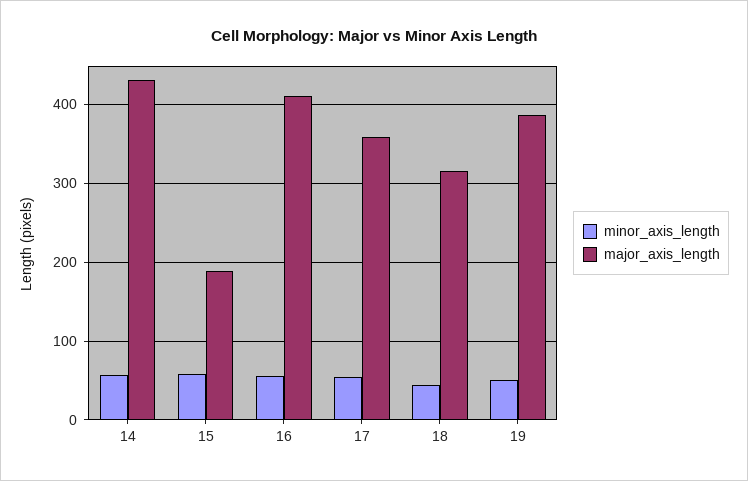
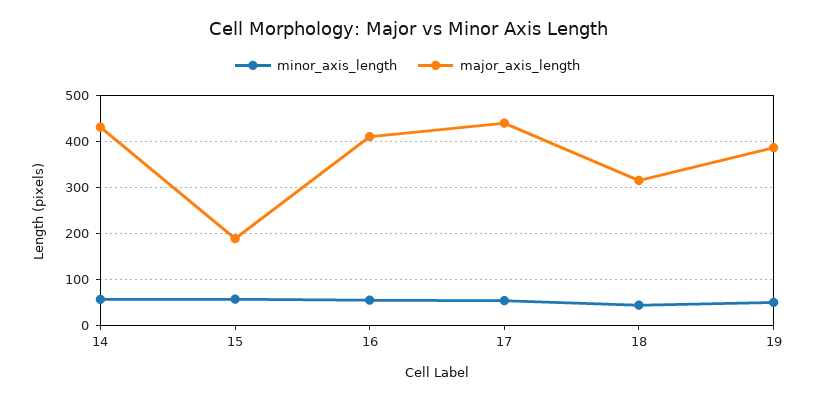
  {
    "minor_axis_length": {
      "14": 60,
      "15": 60,
      "16": 60,
      "17": 50,
      "18": 40,
      "19": 50
    },
    "major_axis_length": {
      "14": 430,
      "15": 190,
      "16": 410,
-     "17": 360,
+     "17": 440,
      "18": 320,
      "19": 390
    }
  }

